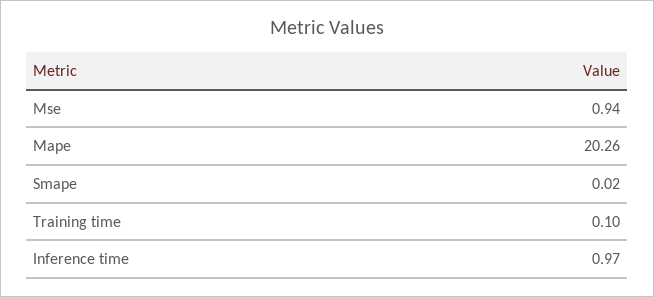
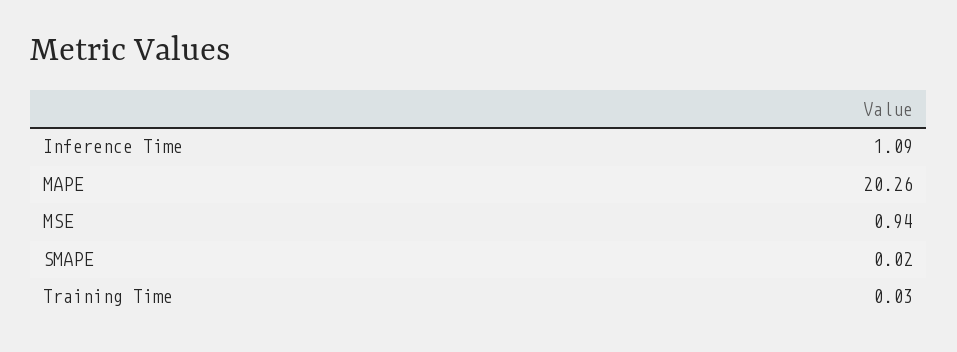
  {
    "Mse": 0.94,
    "Mape": 20.26,
    "Smape": 0.02,
-   "Training time": 0.1,
+   "Training time": 0.03,
-   "Inference time": 0.97
+   "Inference time": 1.09
  }

